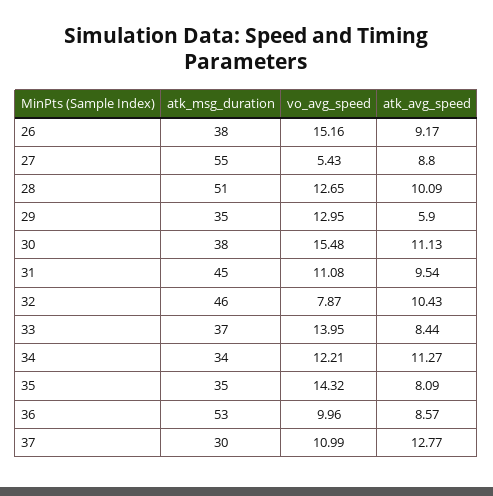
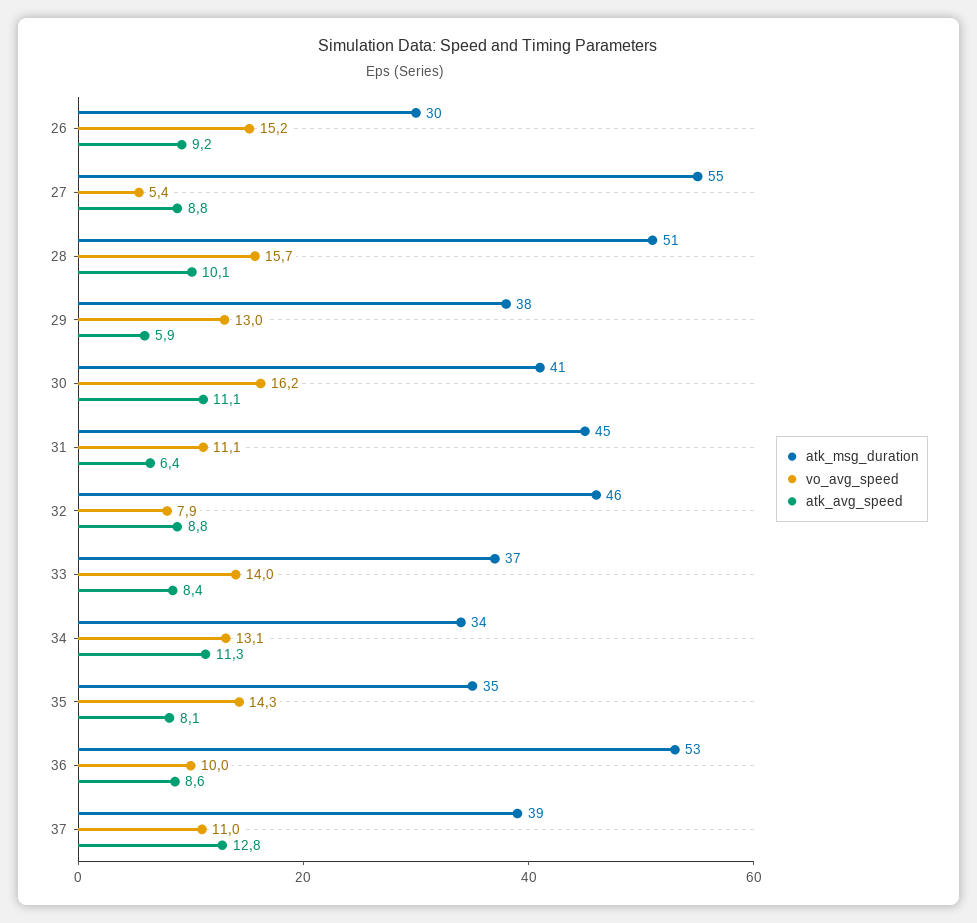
  {
    "atk_msg_duration": {
-     "26": 38,
+     "26": 30,
      "27": 55,
      "28": 51,
-     "29": 35,
+     "29": 38,
-     "30": 38,
+     "30": 41,
      "31": 45,
      "32": 46,
      "33": 37,
      "34": 34,
      "35": 35,
      "36": 53,
-     "37": 30
+     "37": 39
    },
    "vo_avg_speed": {
      "26": 15.16,
      "27": 5.43,
-     "28": 12.65,
+     "28": 15.7,
      "29": 12.95,
-     "30": 15.48,
+     "30": 16.2,
      "31": 11.08,
      "32": 7.87,
      "33": 13.95,
-     "34": 12.21,
+     "34": 13.1,
      "35": 14.32,
      "36": 9.96,
      "37": 10.99
    },
    "atk_avg_speed": {
      "26": 9.17,
      "27": 8.8,
      "28": 10.09,
      "29": 5.9,
      "30": 11.13,
-     "31": 9.54,
+     "31": 6.4,
-     "32": 10.43,
+     "32": 8.8,
      "33": 8.44,
      "34": 11.27,
      "35": 8.09,
      "36": 8.57,
      "37": 12.77
    }
  }

